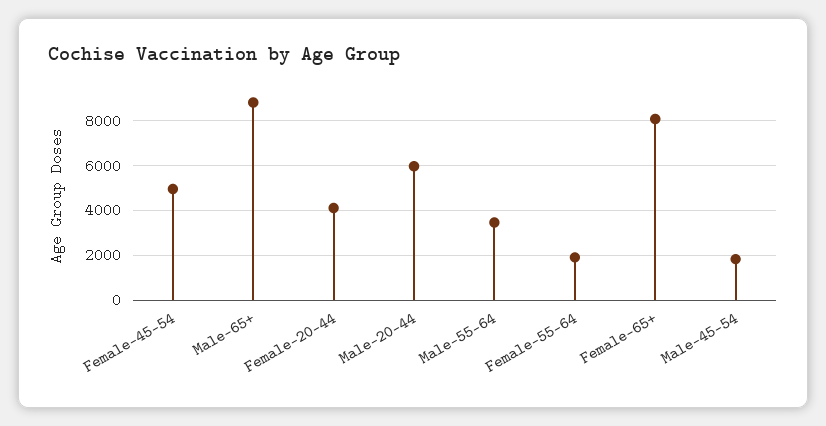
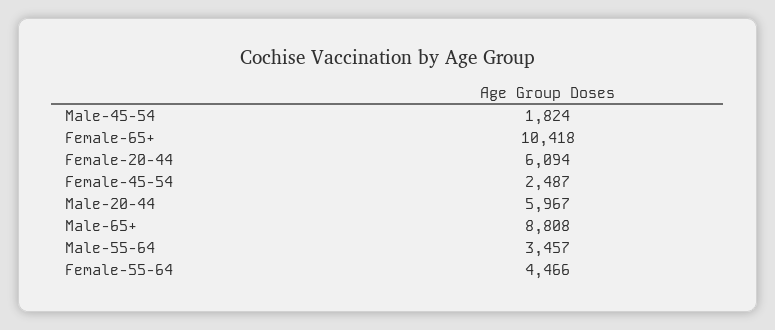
  {
-   "Female-45-54": 5000,
+   "Female-45-54": 2487,
    "Male-65+": 8808,
-   "Female-20-44": 4000,
+   "Female-20-44": 6094,
    "Male-20-44": 5967,
    "Male-55-64": 3457,
-   "Female-55-64": 2000,
+   "Female-55-64": 4466,
-   "Female-65+": 8000,
+   "Female-65+": 10418,
    "Male-45-54": 1824
  }

